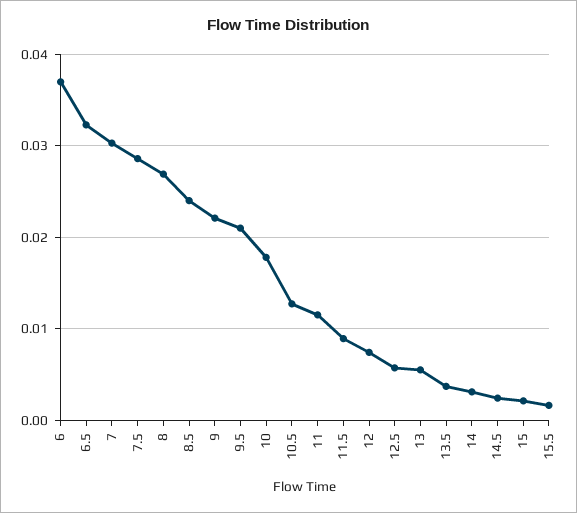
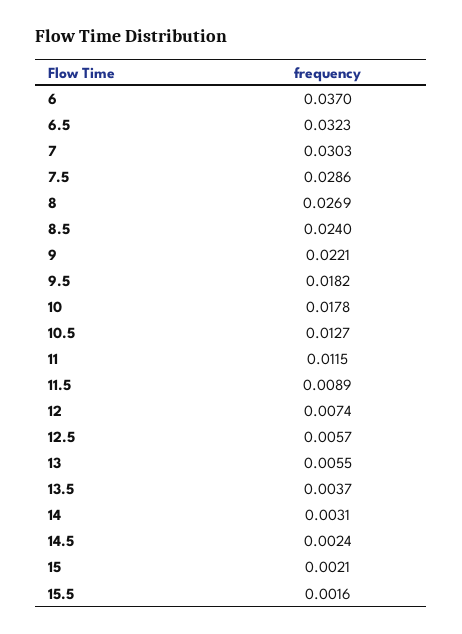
  {
    "6": 0.037,
    "6.5": 0.0323,
    "7": 0.0303,
    "7.5": 0.0286,
    "8": 0.0269,
    "8.5": 0.024,
    "9": 0.0221,
-   "9.5": 0.021,
+   "9.5": 0.0182,
    "10": 0.0178,
    "10.5": 0.0127,
    "11": 0.0115,
    "11.5": 0.0089,
    "12": 0.0074,
    "12.5": 0.0057,
    "13": 0.0055,
    "13.5": 0.0037,
    "14": 0.0031,
    "14.5": 0.0024,
    "15": 0.0021,
    "15.5": 0.0016
  }

